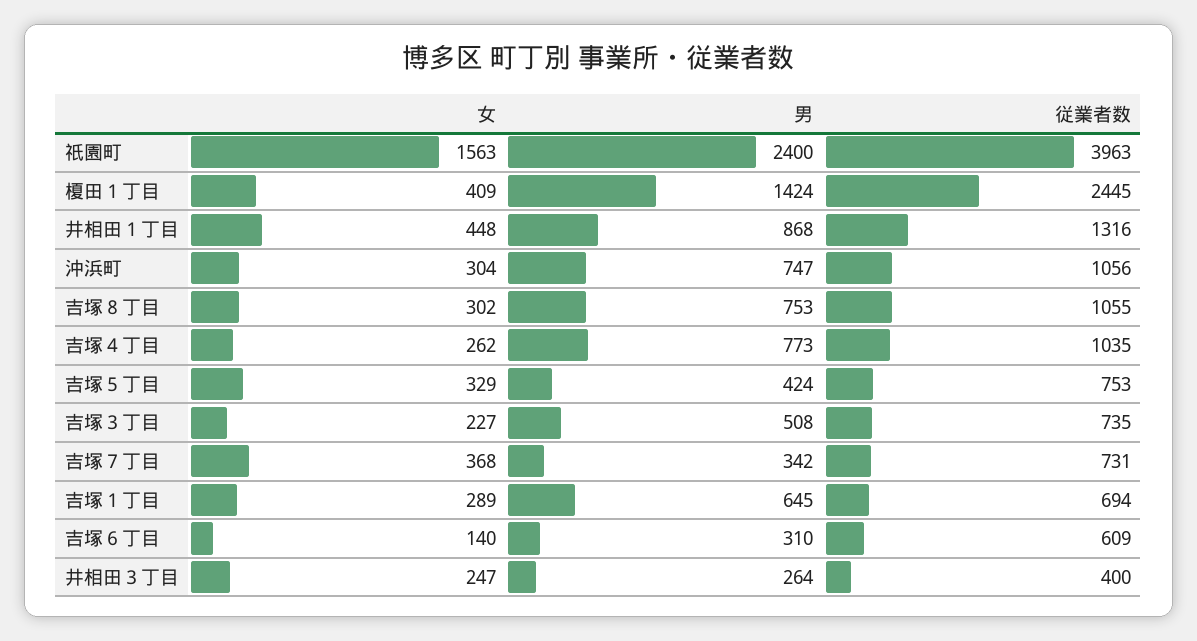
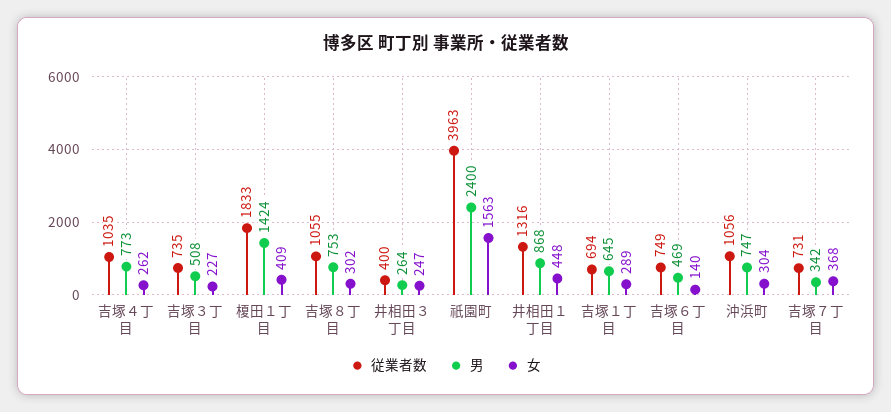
  {
    "女": {
      "祇園町": 1563,
      "榎田１丁目": 409,
      "井相田１丁目": 448,
      "沖浜町": 304,
      "吉塚８丁目": 302,
      "吉塚４丁目": 262,
-     "吉塚５丁目": 329,
      "吉塚３丁目": 227,
      "吉塚７丁目": 368,
      "吉塚１丁目": 289,
      "吉塚６丁目": 140,
      "井相田３丁目": 247
    },
    "男": {
      "祇園町": 2400,
      "榎田１丁目": 1424,
      "井相田１丁目": 868,
      "沖浜町": 747,
      "吉塚８丁目": 753,
      "吉塚４丁目": 773,
-     "吉塚５丁目": 424,
      "吉塚３丁目": 508,
      "吉塚７丁目": 342,
      "吉塚１丁目": 645,
-     "吉塚６丁目": 310,
+     "吉塚６丁目": 469,
      "井相田３丁目": 264
    },
    "従業者数": {
      "祇園町": 3963,
-     "榎田１丁目": 2445,
+     "榎田１丁目": 1833,
      "井相田１丁目": 1316,
      "沖浜町": 1056,
      "吉塚８丁目": 1055,
      "吉塚４丁目": 1035,
-     "吉塚５丁目": 753,
      "吉塚３丁目": 735,
      "吉塚７丁目": 731,
      "吉塚１丁目": 694,
-     "吉塚６丁目": 609,
+     "吉塚６丁目": 749,
      "井相田３丁目": 400
    }
  }

